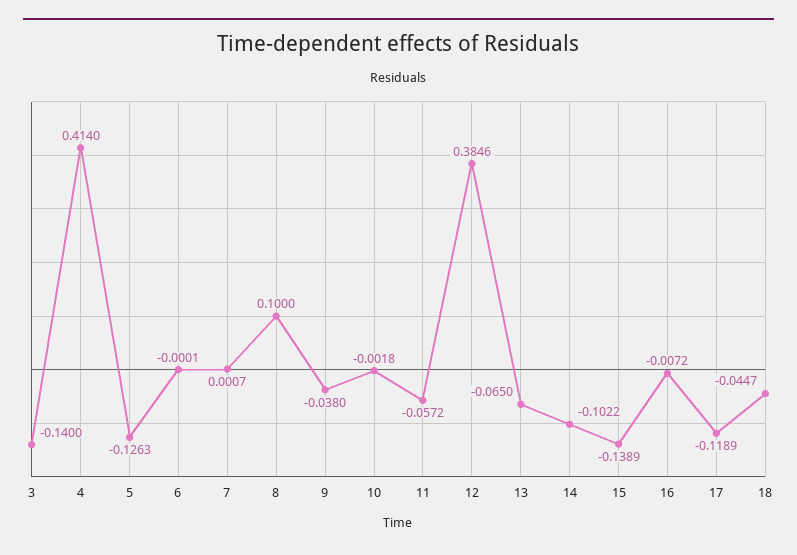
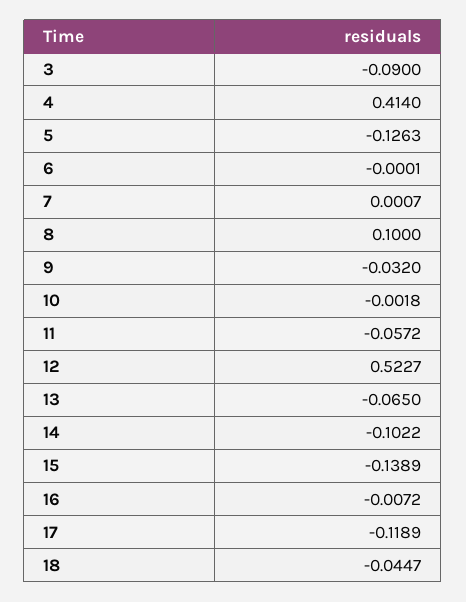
  {
-   "3": -0.14,
+   "3": -0.09,
    "4": 0.414,
    "5": -0.1263,
    "6": -0.0001,
    "7": 0.0007,
    "8": 0.1,
-   "9": -0.038,
+   "9": -0.032,
    "10": -0.0018,
    "11": -0.0572,
-   "12": 0.3846,
+   "12": 0.5227,
    "13": -0.065,
    "14": -0.1022,
    "15": -0.1389,
    "16": -0.0072,
    "17": -0.1189,
    "18": -0.0447
  }

